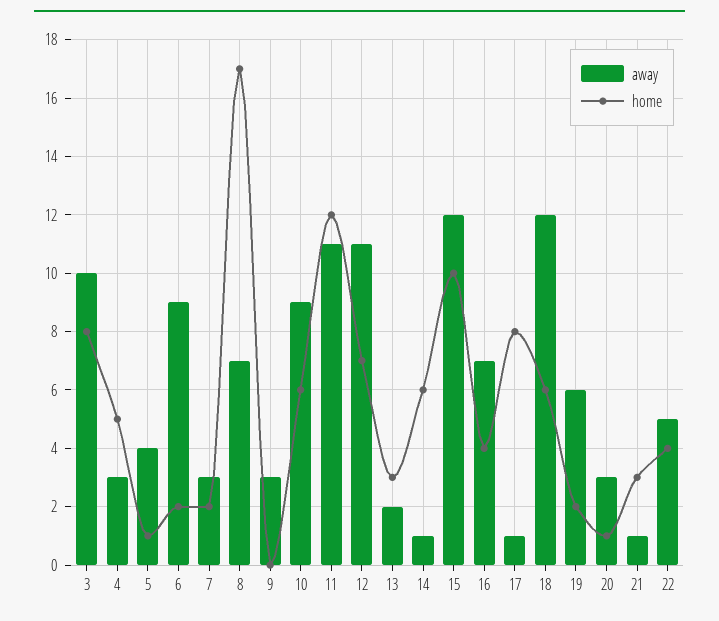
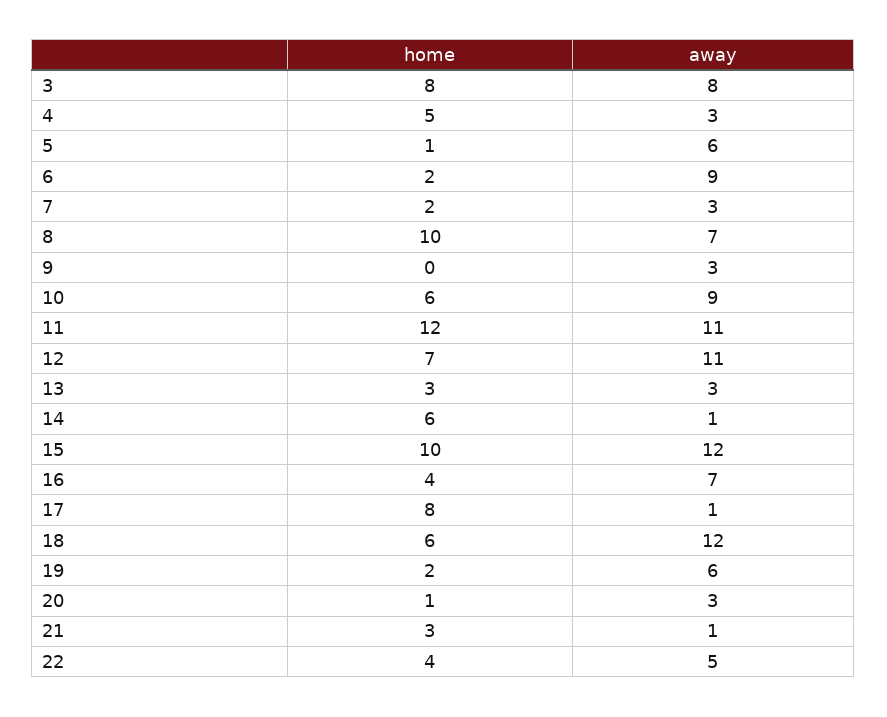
  {
    "away": {
-     "3": 10,
+     "3": 8,
      "4": 3,
-     "5": 4,
+     "5": 6,
      "6": 9,
      "7": 3,
      "8": 7,
      "9": 3,
      "10": 9,
      "11": 11,
      "12": 11,
-     "13": 2,
+     "13": 3,
      "14": 1,
      "15": 12,
      "16": 7,
      "17": 1,
      "18": 12,
      "19": 6,
      "20": 3,
      "21": 1,
      "22": 5
    },
    "home": {
      "3": 8,
      "4": 5,
      "5": 1,
      "6": 2,
      "7": 2,
-     "8": 17,
+     "8": 10,
      "9": 0,
      "10": 6,
      "11": 12,
      "12": 7,
      "13": 3,
      "14": 6,
      "15": 10,
      "16": 4,
      "17": 8,
      "18": 6,
      "19": 2,
      "20": 1,
      "21": 3,
      "22": 4
    }
  }

